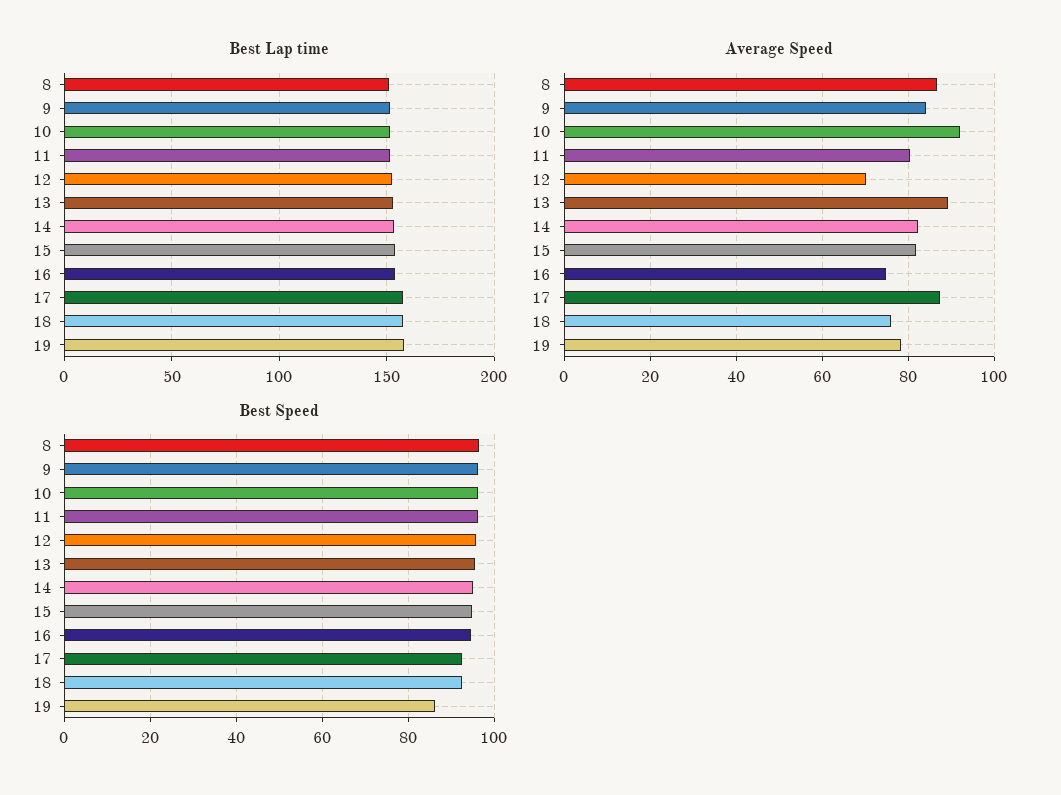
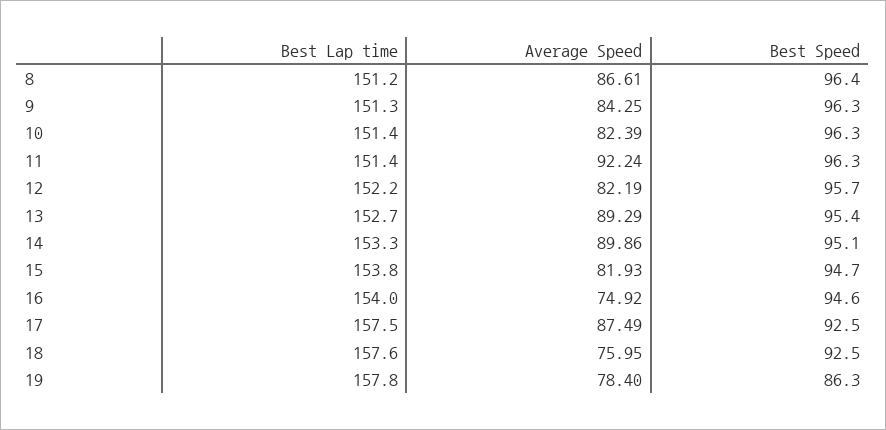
  {
    "Best Lap time": {
      "8": 151.2,
      "9": 151.3,
      "10": 151.4,
      "11": 151.4,
      "12": 152.2,
      "13": 152.7,
      "14": 153.3,
      "15": 153.8,
      "16": 154,
      "17": 157.5,
      "18": 157.6,
      "19": 157.8
    },
    "Average Speed": {
      "8": 86.61,
      "9": 84.25,
-     "10": 92,
+     "10": 82.39,
-     "11": 80,
+     "11": 92.24,
-     "12": 70,
+     "12": 82.19,
      "13": 89.29,
-     "14": 82,
+     "14": 89.86,
      "15": 81.93,
      "16": 74.92,
      "17": 87.49,
      "18": 75.95,
      "19": 78.4
    },
    "Best Speed": {
      "8": 96.4,
      "9": 96.3,
      "10": 96.3,
      "11": 96.3,
      "12": 95.7,
      "13": 95.4,
      "14": 95.1,
      "15": 94.7,
      "16": 94.6,
      "17": 92.5,
      "18": 92.5,
      "19": 86.3
    }
  }

